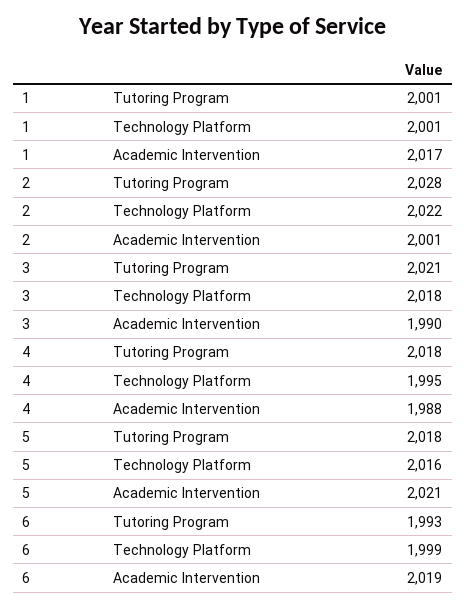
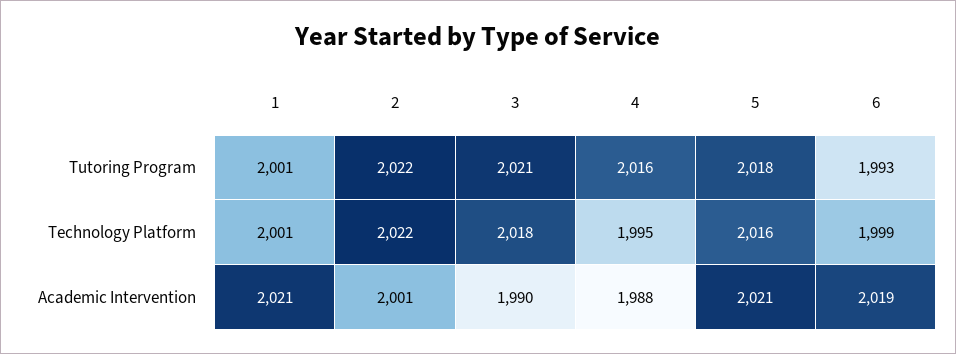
  {
    "1": {
      "Tutoring Program": 2001,
      "Technology Platform": 2001,
-     "Academic Intervention": 2017
+     "Academic Intervention": 2021
    },
    "2": {
-     "Tutoring Program": 2028,
+     "Tutoring Program": 2022,
      "Technology Platform": 2022,
      "Academic Intervention": 2001
    },
    "3": {
      "Tutoring Program": 2021,
      "Technology Platform": 2018,
      "Academic Intervention": 1990
    },
    "4": {
-     "Tutoring Program": 2018,
+     "Tutoring Program": 2016,
      "Technology Platform": 1995,
      "Academic Intervention": 1988
    },
    "5": {
      "Tutoring Program": 2018,
      "Technology Platform": 2016,
      "Academic Intervention": 2021
    },
    "6": {
      "Tutoring Program": 1993,
      "Technology Platform": 1999,
      "Academic Intervention": 2019
    }
  }

